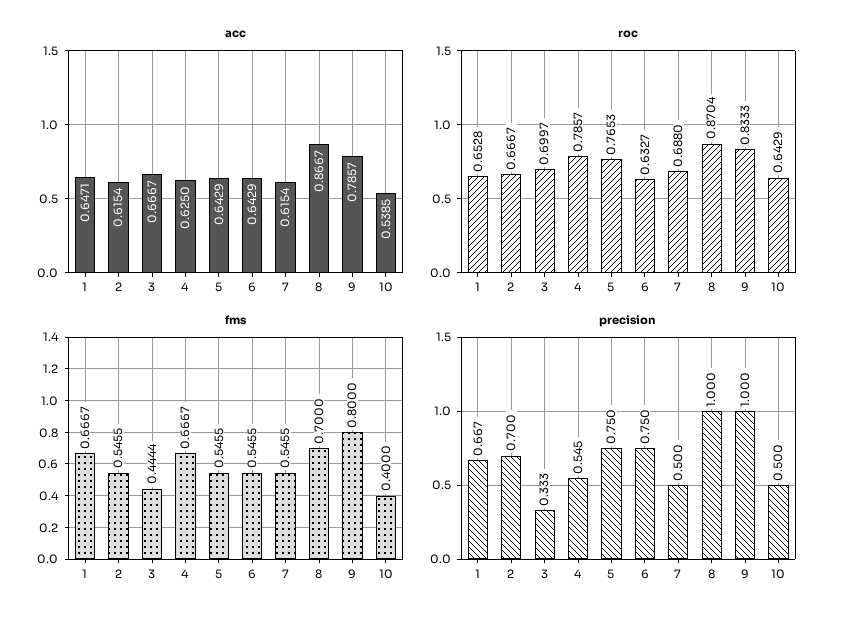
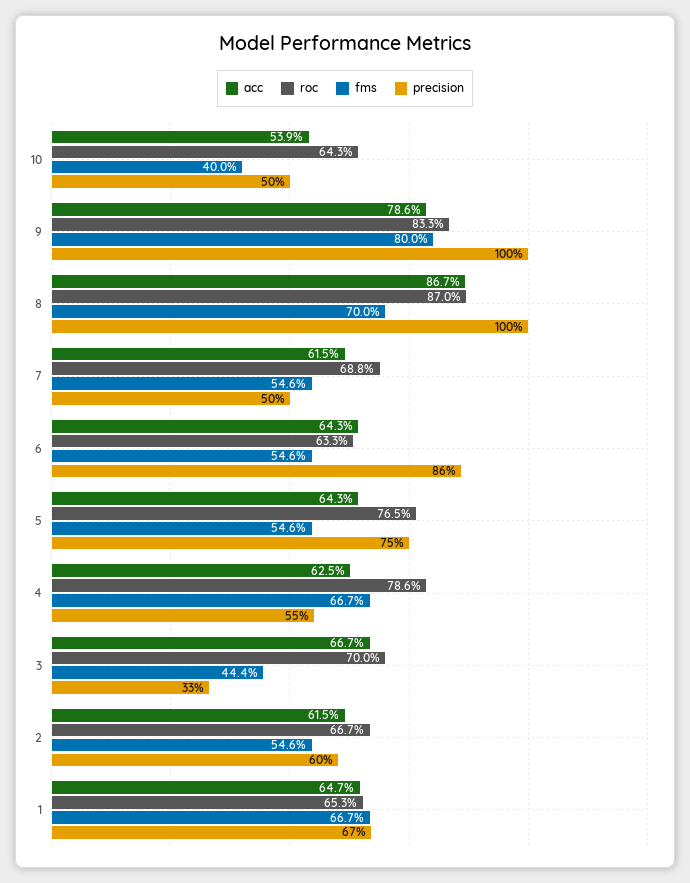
  {
    "acc": {
      "1": 0.6471,
      "2": 0.6154,
      "3": 0.6667,
      "4": 0.625,
      "5": 0.6429,
      "6": 0.6429,
      "7": 0.6154,
      "8": 0.8667,
      "9": 0.7857,
      "10": 0.5385
    },
    "roc": {
      "1": 0.6528,
      "2": 0.6667,
      "3": 0.6997,
      "4": 0.7857,
      "5": 0.7653,
      "6": 0.6327,
      "7": 0.688,
      "8": 0.8704,
      "9": 0.8333,
      "10": 0.6429
    },
    "fms": {
      "1": 0.6667,
      "2": 0.5455,
      "3": 0.4444,
      "4": 0.6667,
      "5": 0.5455,
      "6": 0.5455,
      "7": 0.5455,
      "8": 0.7,
      "9": 0.8,
      "10": 0.4
    },
    "precision": {
      "1": 0.667,
-     "2": 0.7,
+     "2": 0.6,
      "3": 0.333,
      "4": 0.545,
      "5": 0.75,
-     "6": 0.75,
+     "6": 0.86,
      "7": 0.5,
      "8": 1,
      "9": 1,
      "10": 0.5
    }
  }

